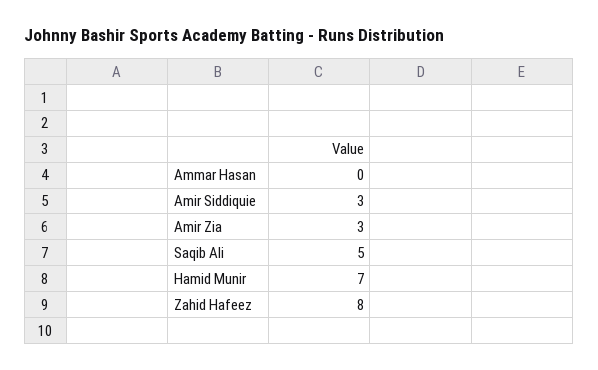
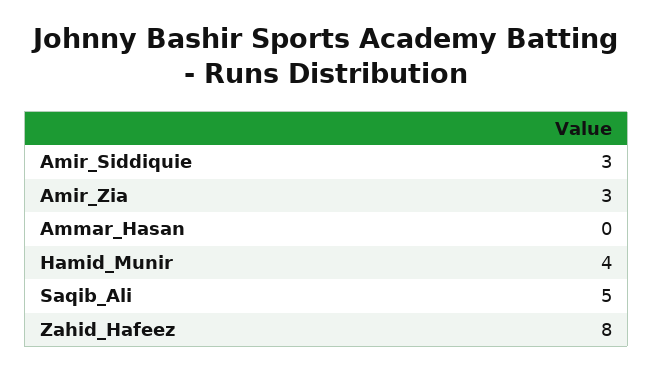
  {
    "Ammar Hasan": 0,
    "Amir Siddiquie": 3,
    "Amir Zia": 3,
    "Saqib Ali": 5,
-   "Hamid Munir": 7,
+   "Hamid Munir": 4,
    "Zahid Hafeez": 8
  }

